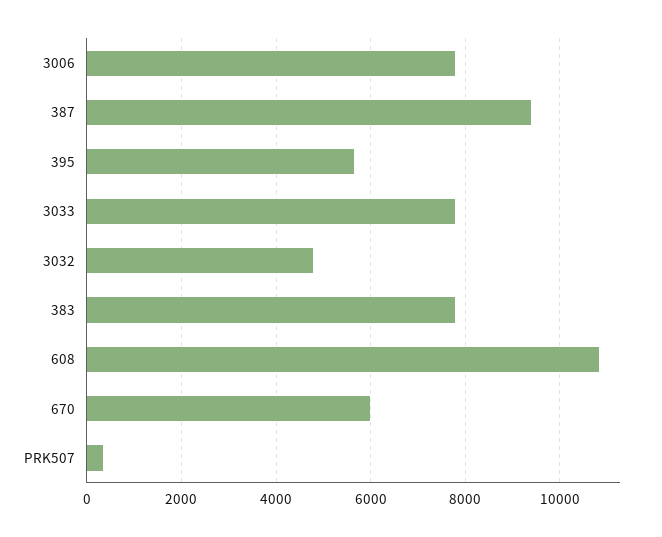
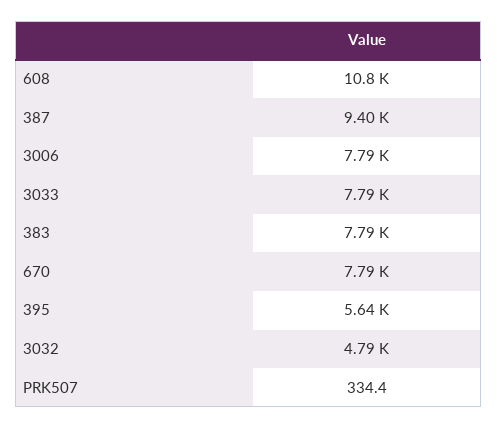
  {
    "3006": 7790,
    "387": 9400,
    "395": 5640,
    "3033": 7790,
    "3032": 4790,
    "383": 7790,
    "608": 10800,
-   "670": 6000,
+   "670": 7790,
    "PRK507": 334.4
  }

